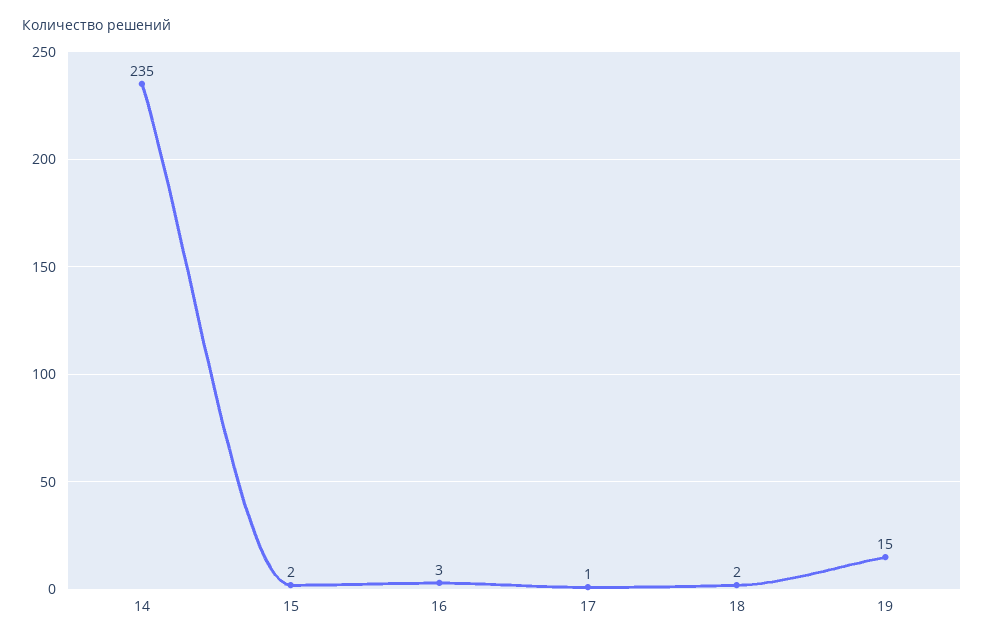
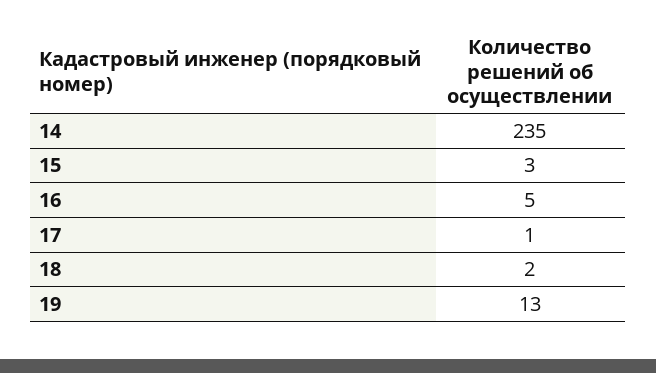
  {
    "14": 235,
-   "15": 2,
+   "15": 3,
-   "16": 3,
+   "16": 5,
    "17": 1,
    "18": 2,
-   "19": 15
+   "19": 13
  }

